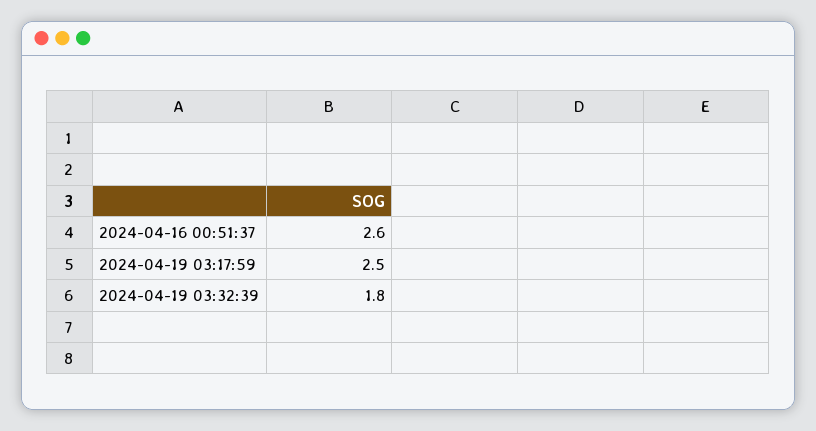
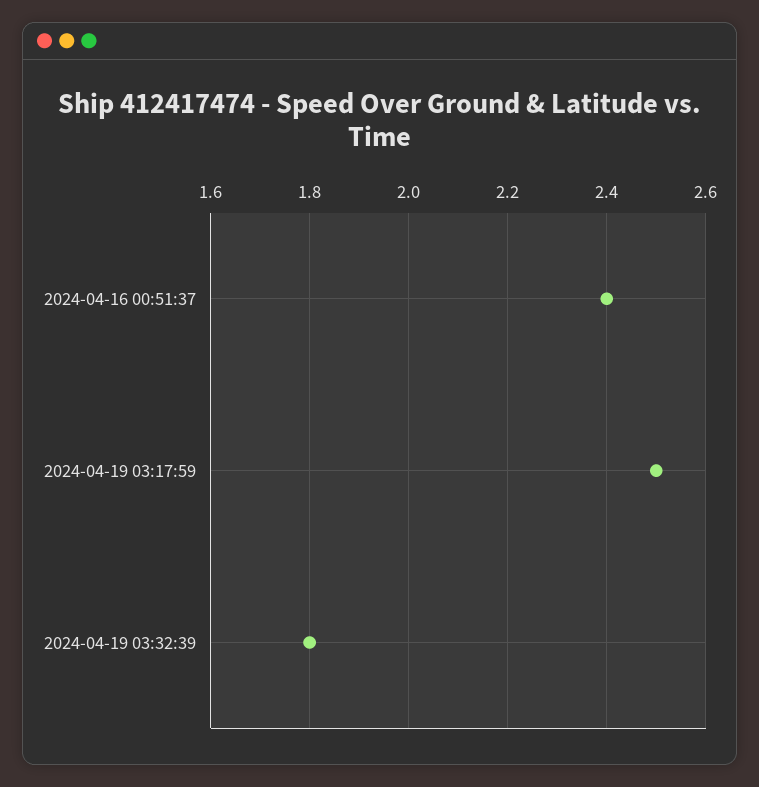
  {
-   "2024-04-16 00:51:37": 2.6,
+   "2024-04-16 00:51:37": 2.4,
    "2024-04-19 03:17:59": 2.5,
    "2024-04-19 03:32:39": 1.8
  }

